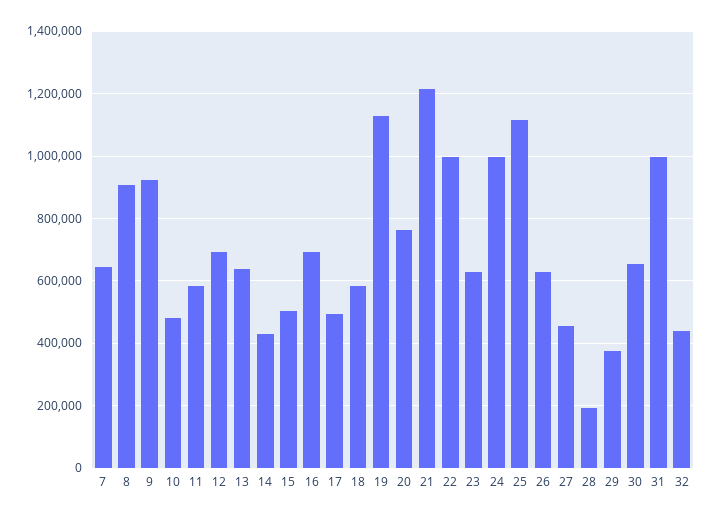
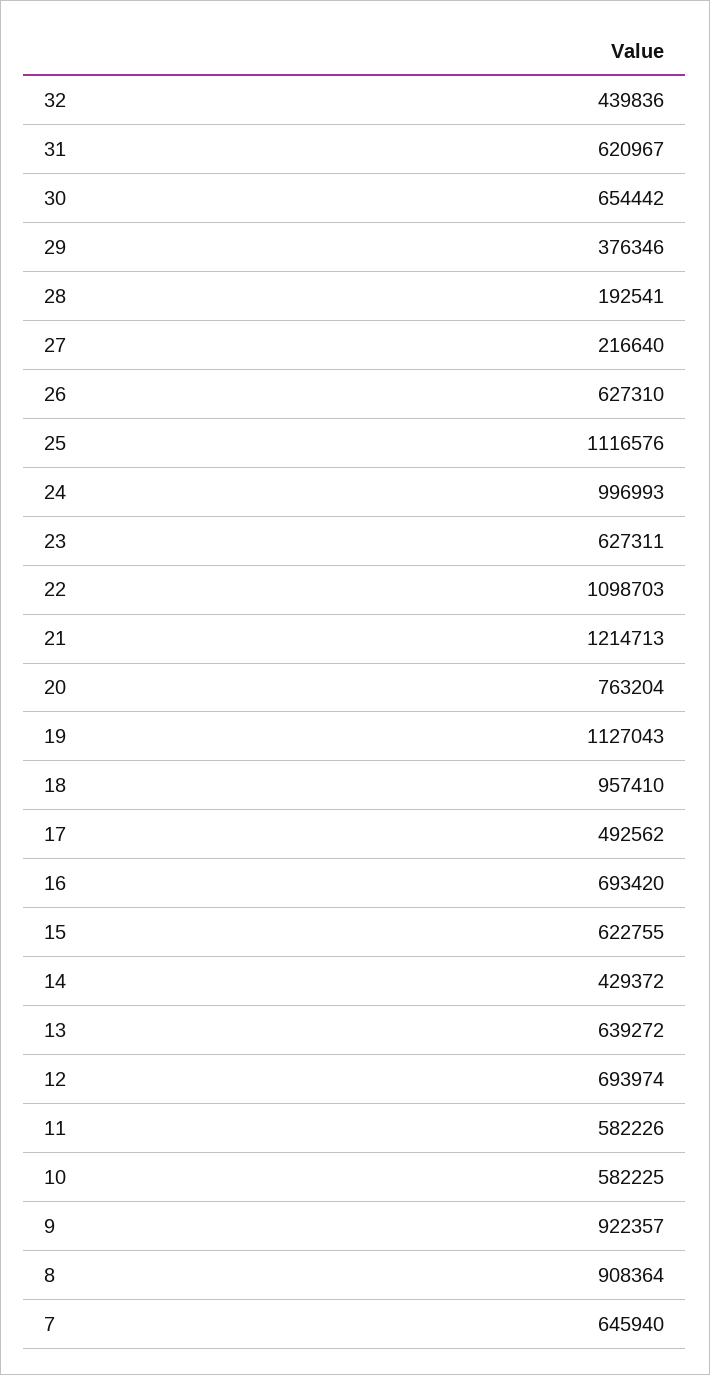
  {
    "7": 645940,
    "8": 908364,
    "9": 922357,
-   "10": 480000,
+   "10": 582225,
    "11": 582226,
    "12": 693974,
    "13": 639272,
    "14": 429372,
-   "15": 500000,
+   "15": 622755,
    "16": 693420,
    "17": 492562,
-   "18": 580000,
+   "18": 957410,
    "19": 1127043,
    "20": 763204,
    "21": 1214713,
-   "22": 1000000,
+   "22": 1098703,
    "23": 627311,
    "24": 996993,
    "25": 1116576,
    "26": 627310,
-   "27": 460000,
+   "27": 216640,
    "28": 192541,
    "29": 376346,
    "30": 654442,
-   "31": 1000000,
+   "31": 620967,
    "32": 439836
  }

